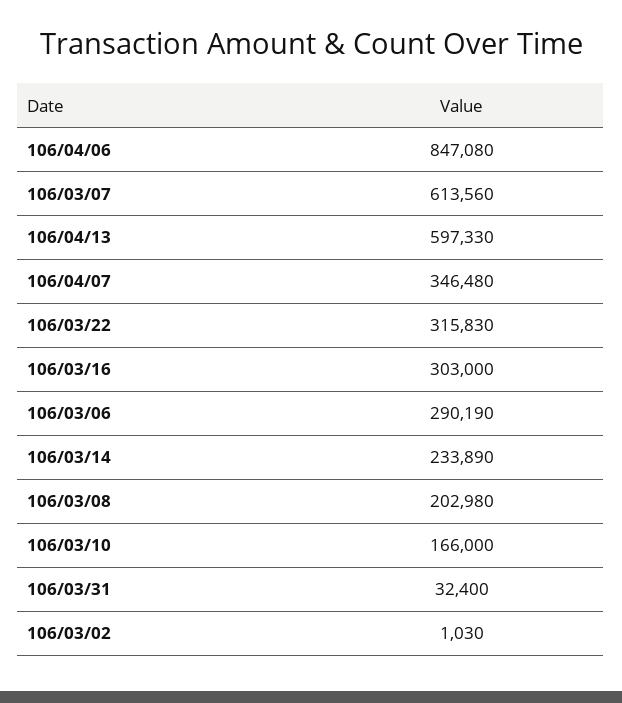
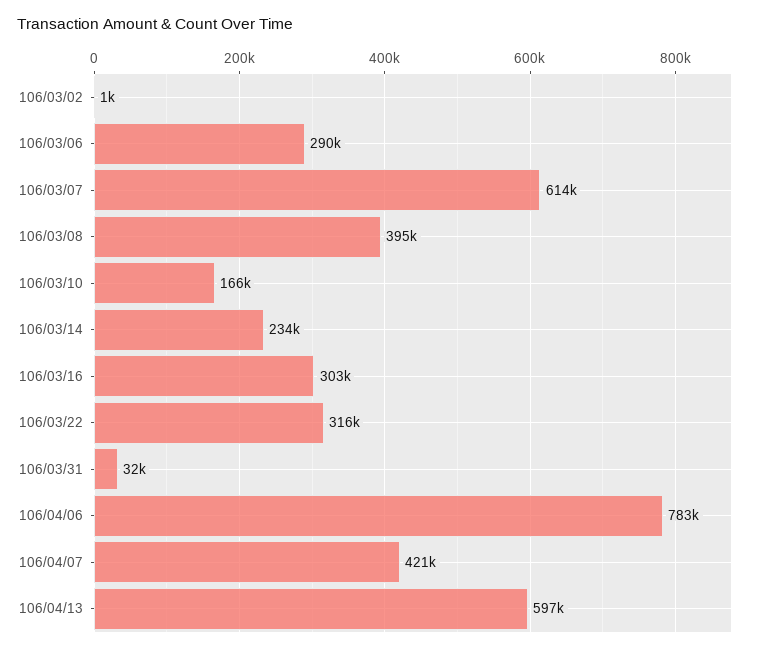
  {
-   "106/04/06": 847080,
+   "106/04/06": 783000,
    "106/03/07": 613560,
    "106/04/13": 597330,
-   "106/04/07": 346480,
+   "106/04/07": 421000,
    "106/03/22": 315830,
    "106/03/16": 303000,
    "106/03/06": 290190,
    "106/03/14": 233890,
-   "106/03/08": 202980,
+   "106/03/08": 395000,
    "106/03/10": 166000,
    "106/03/31": 32400,
    "106/03/02": 1030
  }

